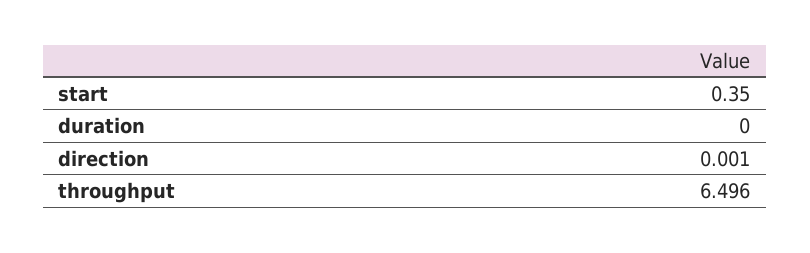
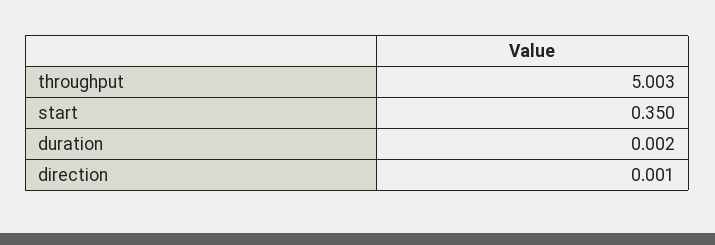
  {
    "start": 0.35,
-   "duration": 0,
+   "duration": 0.002,
    "direction": 0.001,
-   "throughput": 6.496
+   "throughput": 5.003
  }

